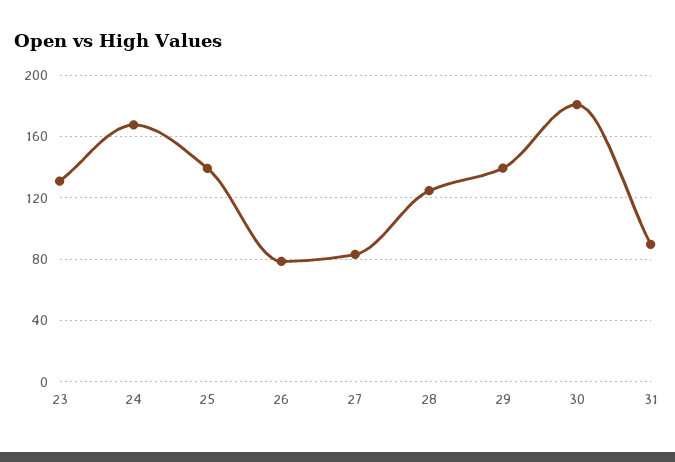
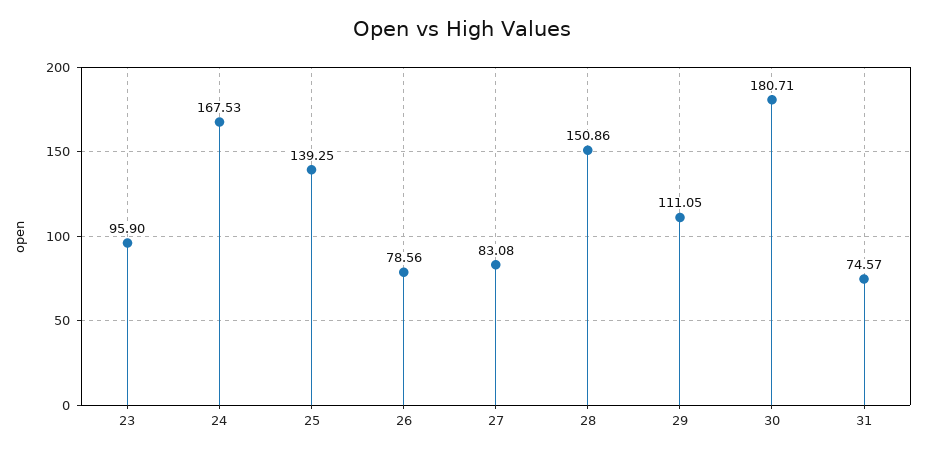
  {
-   "23": 130,
+   "23": 95.9,
    "24": 167.53,
    "25": 139.25,
    "26": 78.56,
    "27": 83.08,
-   "28": 125,
+   "28": 150.86,
-   "29": 140,
+   "29": 111.05,
    "30": 180.71,
-   "31": 90
+   "31": 74.57
  }

